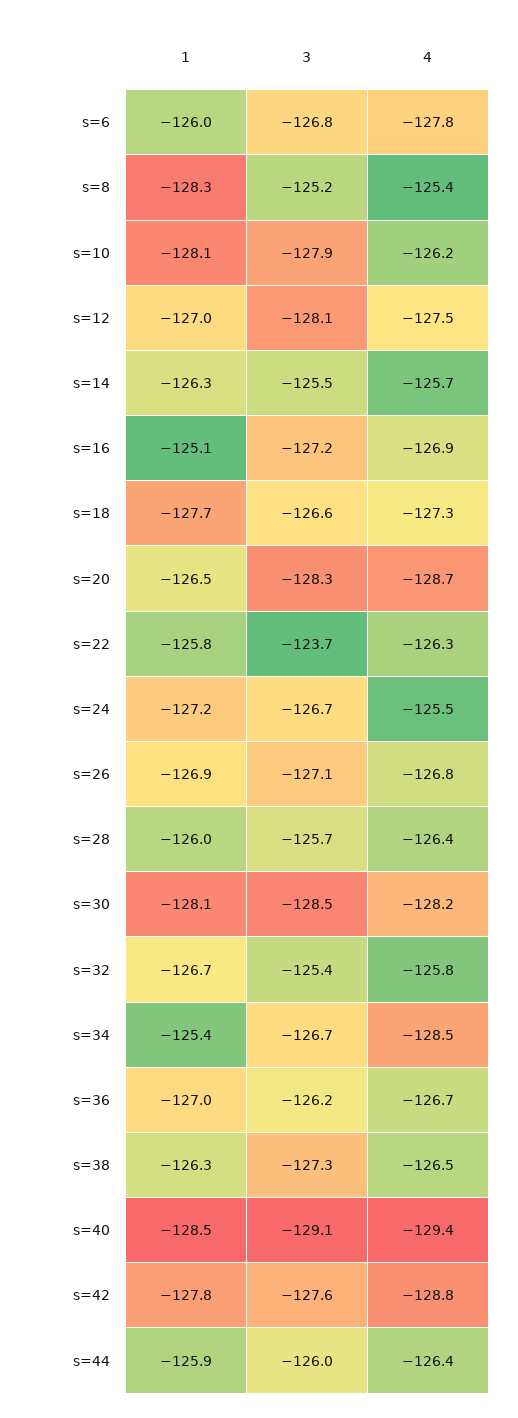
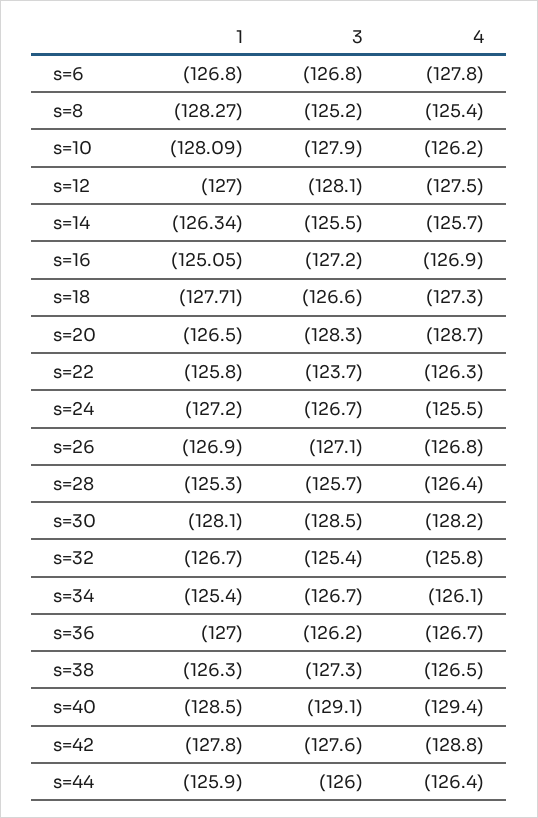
  {
    "1": {
-     "s=6": -126,
+     "s=6": -126.8,
      "s=8": -128.27,
      "s=10": -128.09,
      "s=12": -127,
      "s=14": -126.34,
      "s=16": -125.05,
      "s=18": -127.71,
      "s=20": -126.5,
      "s=22": -125.8,
      "s=24": -127.2,
      "s=26": -126.9,
-     "s=28": -126,
+     "s=28": -125.3,
      "s=30": -128.1,
      "s=32": -126.7,
      "s=34": -125.4,
      "s=36": -127,
      "s=38": -126.3,
      "s=40": -128.5,
      "s=42": -127.8,
      "s=44": -125.9
    },
    "3": {
      "s=6": -126.8,
      "s=8": -125.2,
      "s=10": -127.9,
      "s=12": -128.1,
      "s=14": -125.5,
      "s=16": -127.2,
      "s=18": -126.6,
      "s=20": -128.3,
      "s=22": -123.7,
      "s=24": -126.7,
      "s=26": -127.1,
      "s=28": -125.7,
      "s=30": -128.5,
      "s=32": -125.4,
      "s=34": -126.7,
      "s=36": -126.2,
      "s=38": -127.3,
      "s=40": -129.1,
      "s=42": -127.6,
      "s=44": -126
    },
    "4": {
      "s=6": -127.8,
      "s=8": -125.4,
      "s=10": -126.2,
      "s=12": -127.5,
      "s=14": -125.7,
      "s=16": -126.9,
      "s=18": -127.3,
      "s=20": -128.7,
      "s=22": -126.3,
      "s=24": -125.5,
      "s=26": -126.8,
      "s=28": -126.4,
      "s=30": -128.2,
      "s=32": -125.8,
-     "s=34": -128.5,
+     "s=34": -126.1,
      "s=36": -126.7,
      "s=38": -126.5,
      "s=40": -129.4,
      "s=42": -128.8,
      "s=44": -126.4
    }
  }

